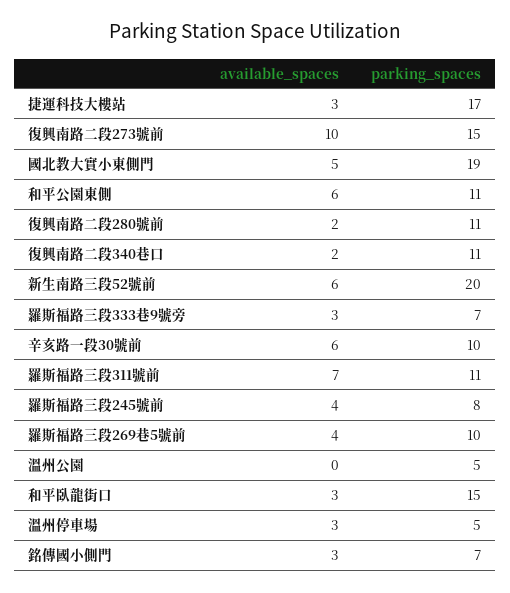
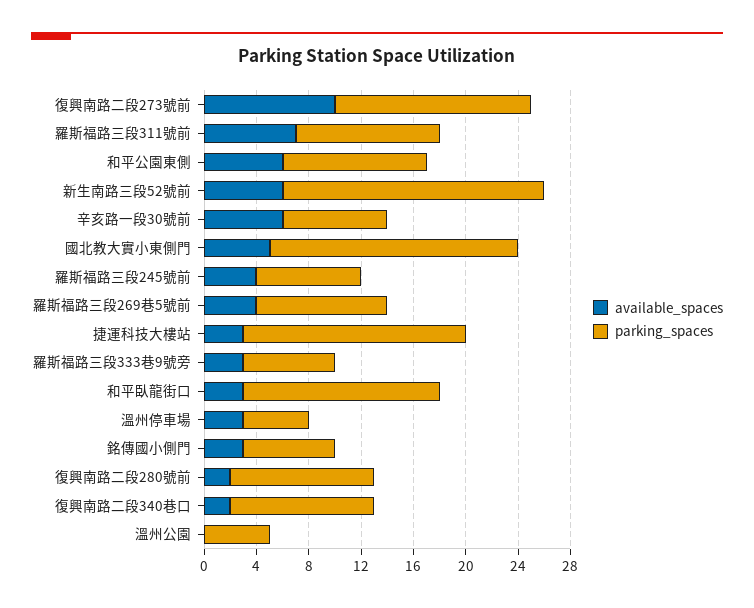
  {
    "available_spaces": {
      "捷運科技大樓站": 3,
      "復興南路二段273號前": 10,
      "國北教大實小東側門": 5,
      "和平公園東側": 6,
      "復興南路二段280號前": 2,
      "復興南路二段340巷口": 2,
      "新生南路三段52號前": 6,
      "羅斯福路三段333巷9號旁": 3,
      "辛亥路一段30號前": 6,
      "羅斯福路三段311號前": 7,
      "羅斯福路三段245號前": 4,
      "羅斯福路三段269巷5號前": 4,
      "溫州公園": 0,
      "和平臥龍街口": 3,
      "溫州停車場": 3,
      "銘傳國小側門": 3
    },
    "parking_spaces": {
      "捷運科技大樓站": 17,
      "復興南路二段273號前": 15,
      "國北教大實小東側門": 19,
      "和平公園東側": 11,
      "復興南路二段280號前": 11,
      "復興南路二段340巷口": 11,
      "新生南路三段52號前": 20,
      "羅斯福路三段333巷9號旁": 7,
-     "辛亥路一段30號前": 10,
+     "辛亥路一段30號前": 8,
      "羅斯福路三段311號前": 11,
      "羅斯福路三段245號前": 8,
      "羅斯福路三段269巷5號前": 10,
      "溫州公園": 5,
      "和平臥龍街口": 15,
      "溫州停車場": 5,
      "銘傳國小側門": 7
    }
  }

